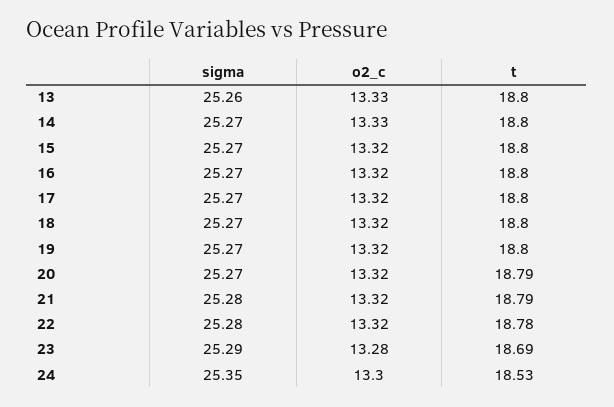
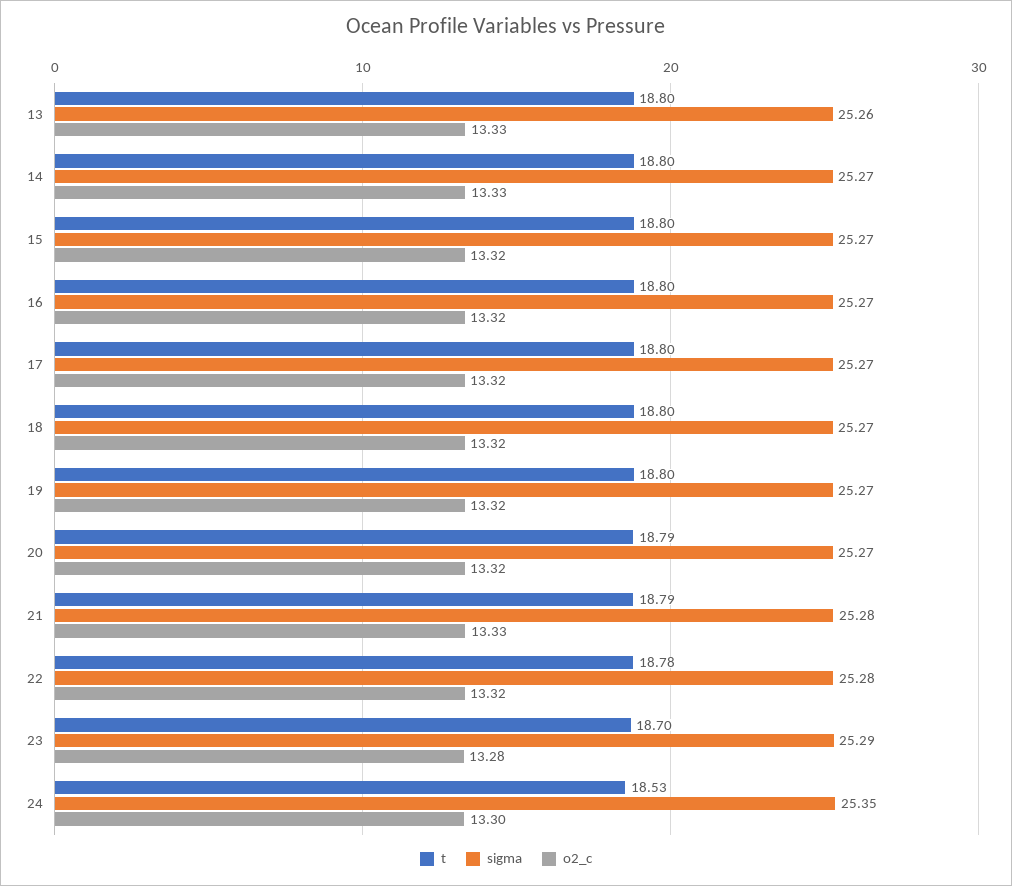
  {
    "sigma": {
      "13": 25.26,
      "14": 25.27,
      "15": 25.27,
      "16": 25.27,
      "17": 25.27,
      "18": 25.27,
      "19": 25.27,
      "20": 25.27,
      "21": 25.28,
      "22": 25.28,
      "23": 25.29,
      "24": 25.35
    },
    "o2_c": {
      "13": 13.33,
      "14": 13.33,
      "15": 13.32,
      "16": 13.32,
      "17": 13.32,
      "18": 13.32,
      "19": 13.32,
      "20": 13.32,
-     "21": 13.32,
+     "21": 13.33,
      "22": 13.32,
      "23": 13.28,
      "24": 13.3
    },
    "t": {
      "13": 18.8,
      "14": 18.8,
      "15": 18.8,
      "16": 18.8,
      "17": 18.8,
      "18": 18.8,
      "19": 18.8,
      "20": 18.79,
      "21": 18.79,
      "22": 18.78,
-     "23": 18.69,
+     "23": 18.7,
      "24": 18.53
    }
  }

